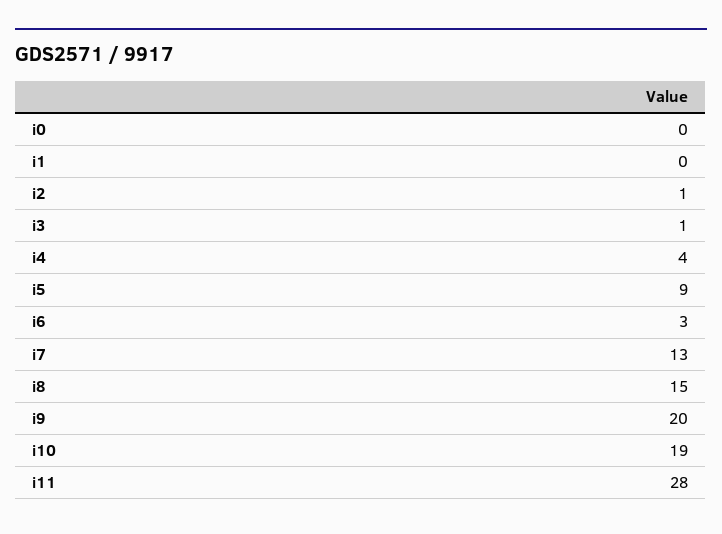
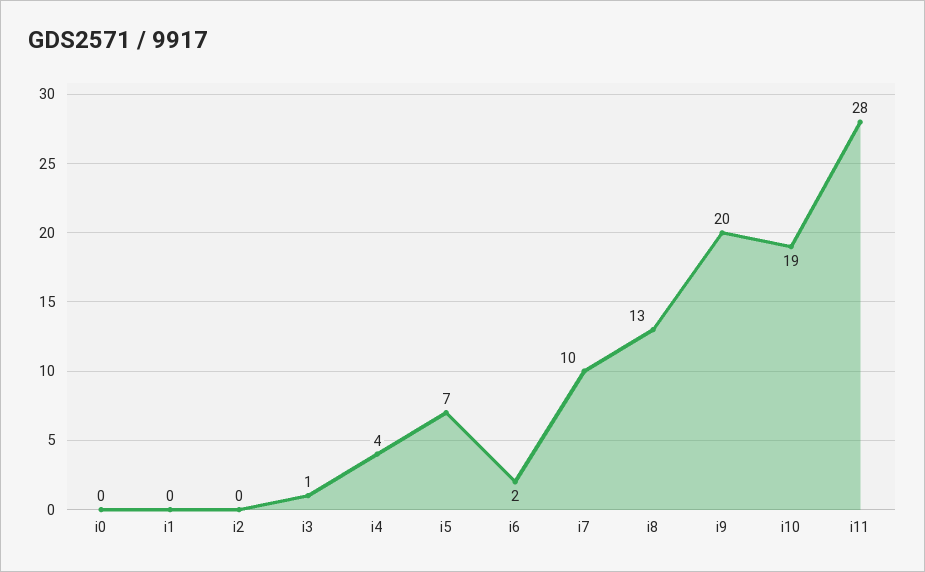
  {
    "i0": 0,
    "i1": 0,
-   "i2": 1,
+   "i2": 0,
    "i3": 1,
    "i4": 4,
-   "i5": 9,
+   "i5": 7,
-   "i6": 3,
+   "i6": 2,
-   "i7": 13,
+   "i7": 10,
-   "i8": 15,
+   "i8": 13,
    "i9": 20,
    "i10": 19,
    "i11": 28
  }

